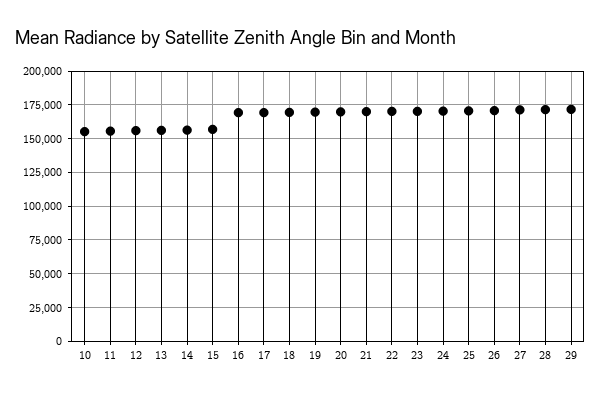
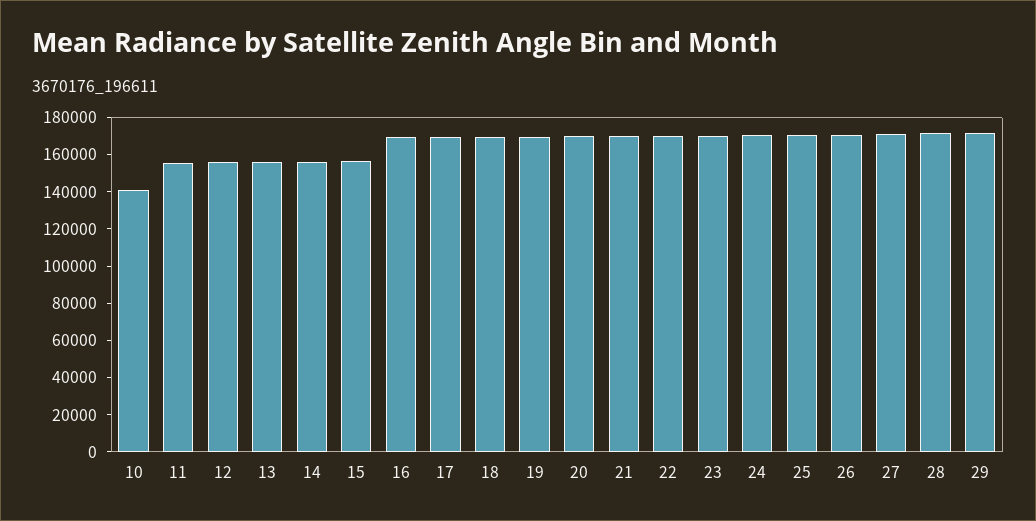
  {
-   "10": 155000,
+   "10": 140000,
    "11": 155000,
    "12": 155000,
    "13": 155000,
    "14": 155000,
    "15": 155000,
    "16": 170000,
    "17": 170000,
    "18": 170000,
    "19": 170000,
    "20": 170000,
    "21": 170000,
    "22": 170000,
    "23": 170000,
    "24": 170000,
    "25": 170000,
    "26": 170000,
    "27": 170000,
    "28": 170000,
    "29": 170000
  }

